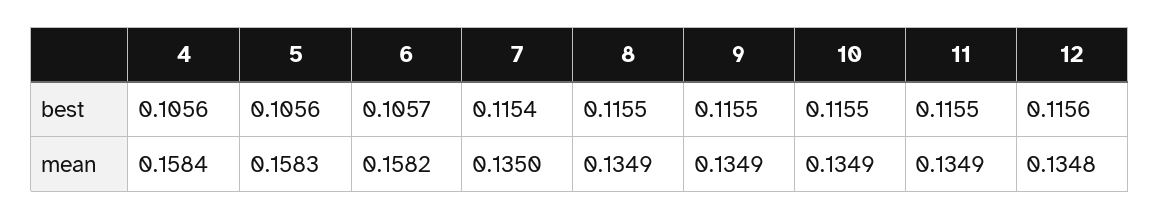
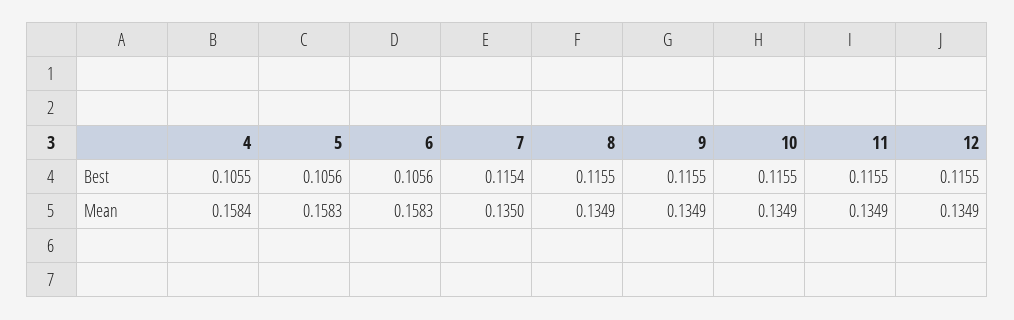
  {
    "4": {
-     "best": 0.1056,
+     "best": 0.1055,
      "mean": 0.1584
    },
    "5": {
      "best": 0.1056,
      "mean": 0.1583
    },
    "6": {
-     "best": 0.1057,
+     "best": 0.1056,
-     "mean": 0.1582
+     "mean": 0.1583
    },
    "7": {
      "best": 0.1154,
      "mean": 0.135
    },
    "8": {
      "best": 0.1155,
      "mean": 0.1349
    },
    "9": {
      "best": 0.1155,
      "mean": 0.1349
    },
    "10": {
      "best": 0.1155,
      "mean": 0.1349
    },
    "11": {
      "best": 0.1155,
      "mean": 0.1349
    },
    "12": {
-     "best": 0.1156,
+     "best": 0.1155,
-     "mean": 0.1348
+     "mean": 0.1349
    }
  }

